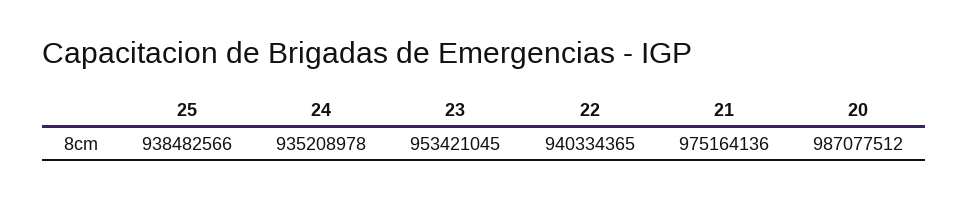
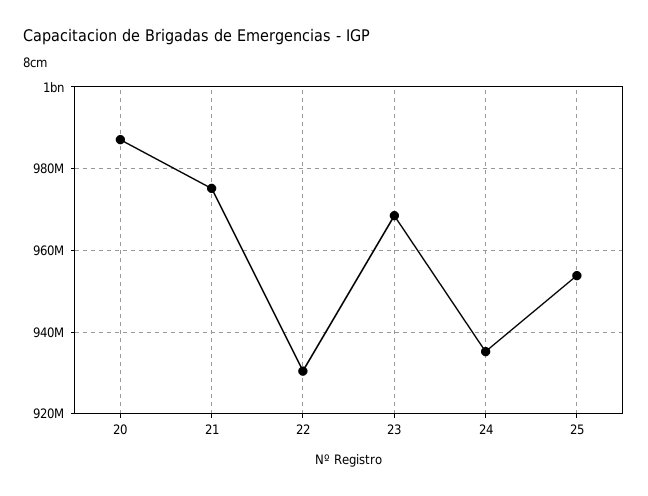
  {
-   "25": 938482566,
+   "25": 954000000,
    "24": 935208978,
-   "23": 953421045,
+   "23": 968000000,
-   "22": 940334365,
+   "22": 930000000,
    "21": 975164136,
    "20": 987077512
  }

